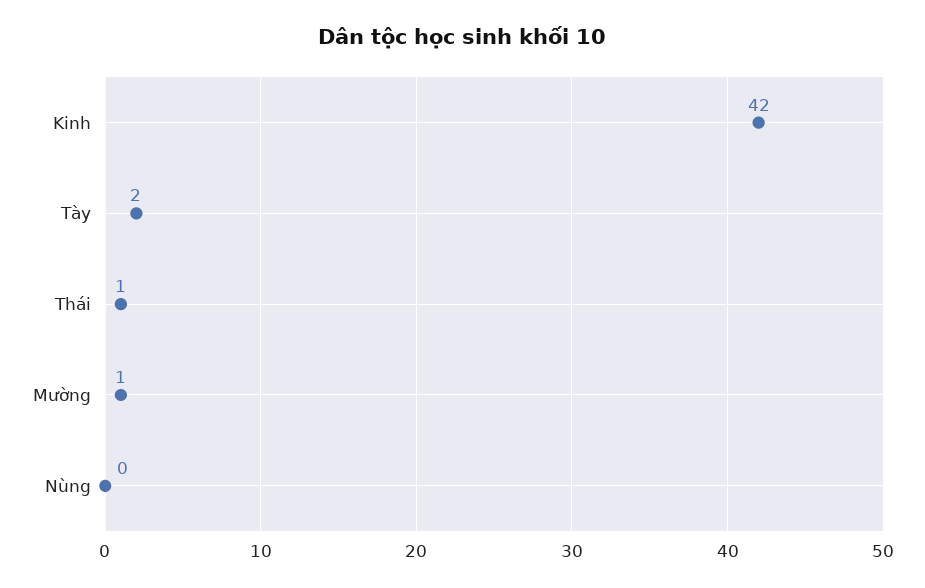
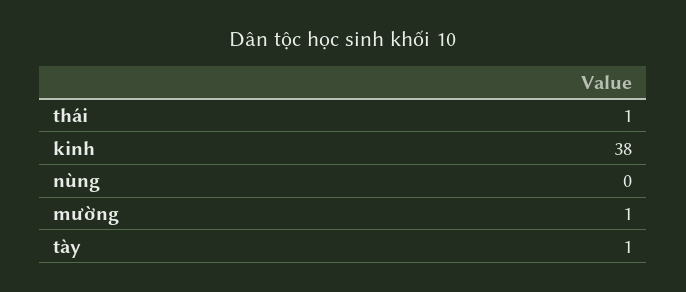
  {
-   "Kinh": 42,
+   "Kinh": 38,
-   "Tày": 2,
+   "Tày": 1,
    "Thái": 1,
    "Mường": 1,
    "Nùng": 0
  }

